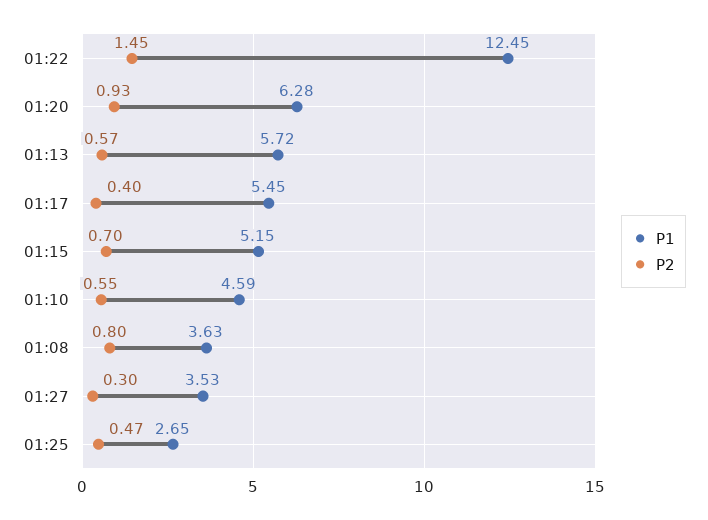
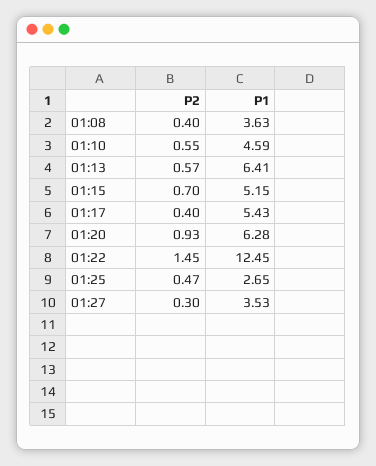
  {
    "P1": {
      "01:22": 12.45,
      "01:20": 6.28,
-     "01:13": 5.72,
+     "01:13": 6.41,
-     "01:17": 5.45,
+     "01:17": 5.43,
      "01:15": 5.15,
      "01:10": 4.59,
      "01:08": 3.63,
      "01:27": 3.53,
      "01:25": 2.65
    },
    "P2": {
      "01:22": 1.45,
      "01:20": 0.93,
      "01:13": 0.57,
      "01:17": 0.4,
      "01:15": 0.7,
      "01:10": 0.55,
-     "01:08": 0.8,
+     "01:08": 0.4,
      "01:27": 0.3,
      "01:25": 0.47
    }
  }

